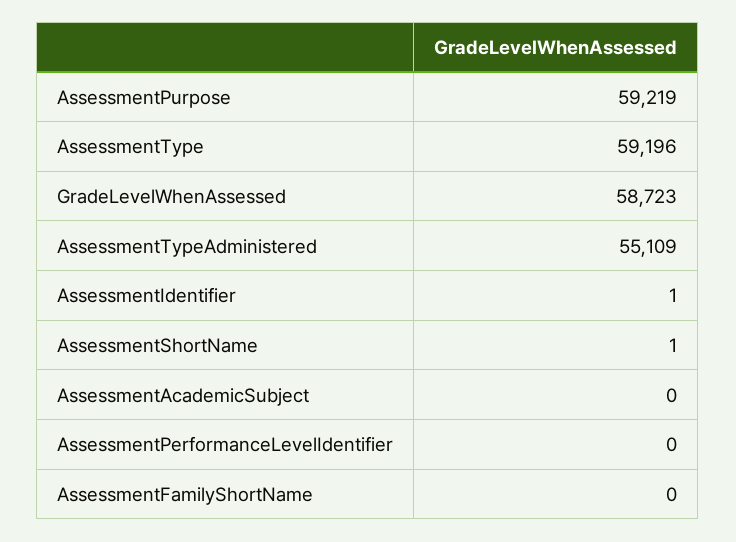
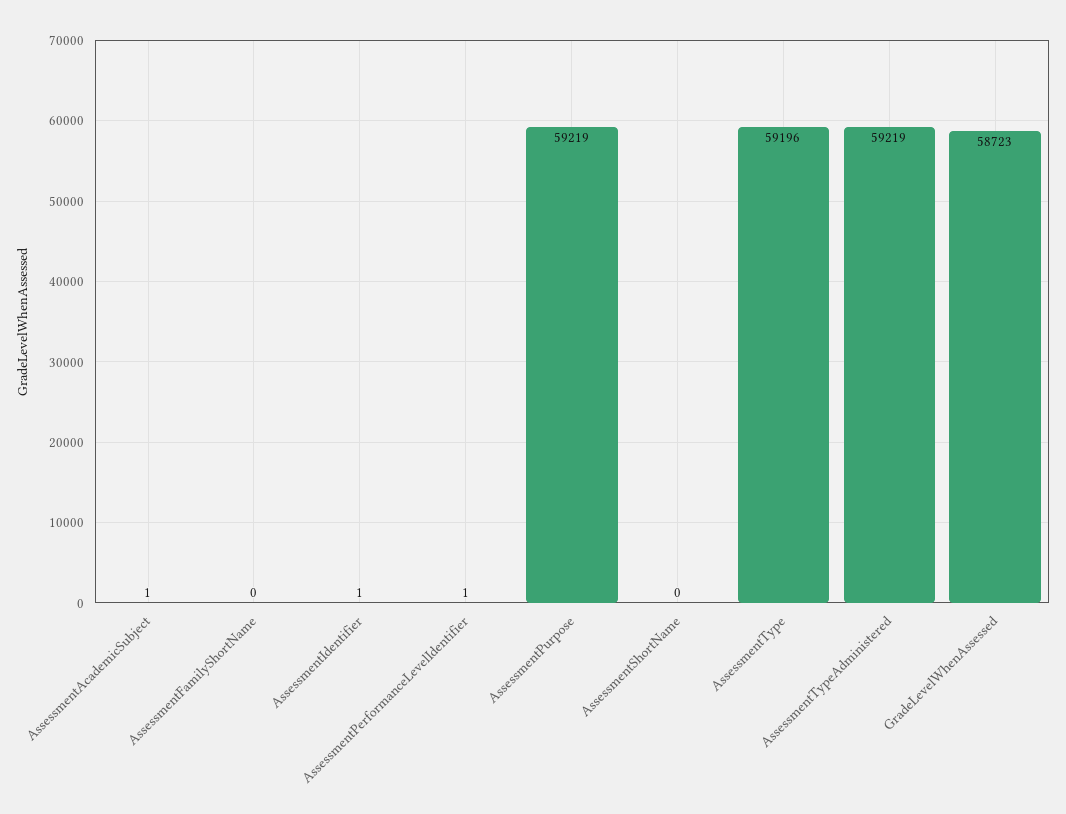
  {
    "AssessmentPurpose": 59219,
    "AssessmentType": 59196,
    "GradeLevelWhenAssessed": 58723,
-   "AssessmentTypeAdministered": 55109,
+   "AssessmentTypeAdministered": 59219,
    "AssessmentIdentifier": 1,
-   "AssessmentShortName": 1,
+   "AssessmentShortName": 0,
-   "AssessmentAcademicSubject": 0,
+   "AssessmentAcademicSubject": 1,
-   "AssessmentPerformanceLevelIdentifier": 0,
+   "AssessmentPerformanceLevelIdentifier": 1,
    "AssessmentFamilyShortName": 0
  }

